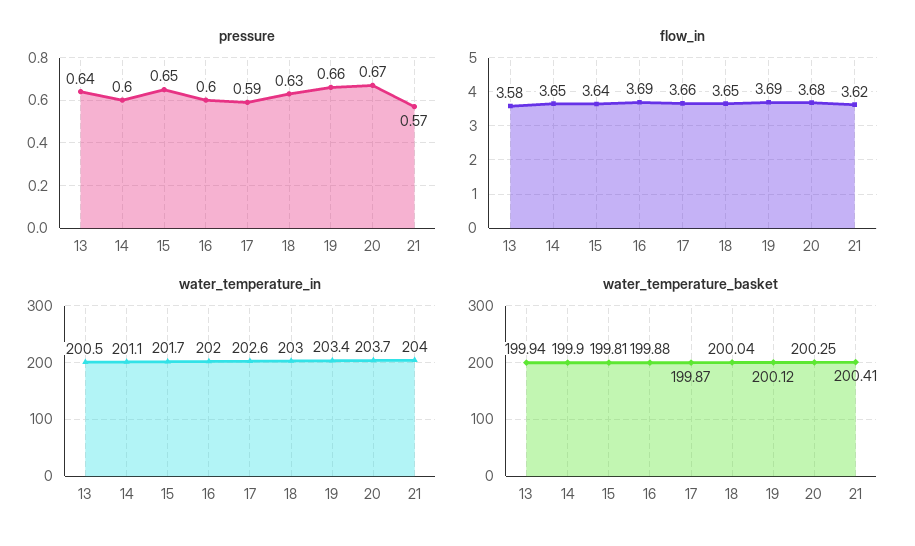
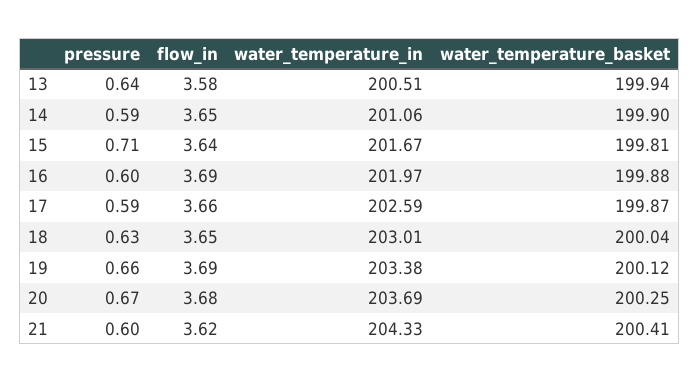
  {
    "pressure": {
      "13": 0.64,
-     "14": 0.6,
+     "14": 0.59,
-     "15": 0.65,
+     "15": 0.71,
      "16": 0.6,
      "17": 0.59,
      "18": 0.63,
      "19": 0.66,
      "20": 0.67,
-     "21": 0.57
+     "21": 0.6
    },
    "flow_in": {
      "13": 3.58,
      "14": 3.65,
      "15": 3.64,
      "16": 3.69,
      "17": 3.66,
      "18": 3.65,
      "19": 3.69,
      "20": 3.68,
      "21": 3.62
    },
    "water_temperature_in": {
      "13": 200.51,
      "14": 201.06,
      "15": 201.67,
      "16": 201.97,
      "17": 202.59,
      "18": 203.01,
      "19": 203.38,
      "20": 203.69,
-     "21": 204
+     "21": 204.33
    },
    "water_temperature_basket": {
      "13": 199.94,
      "14": 199.9,
      "15": 199.81,
      "16": 199.88,
      "17": 199.87,
      "18": 200.04,
      "19": 200.12,
      "20": 200.25,
      "21": 200.41
    }
  }

